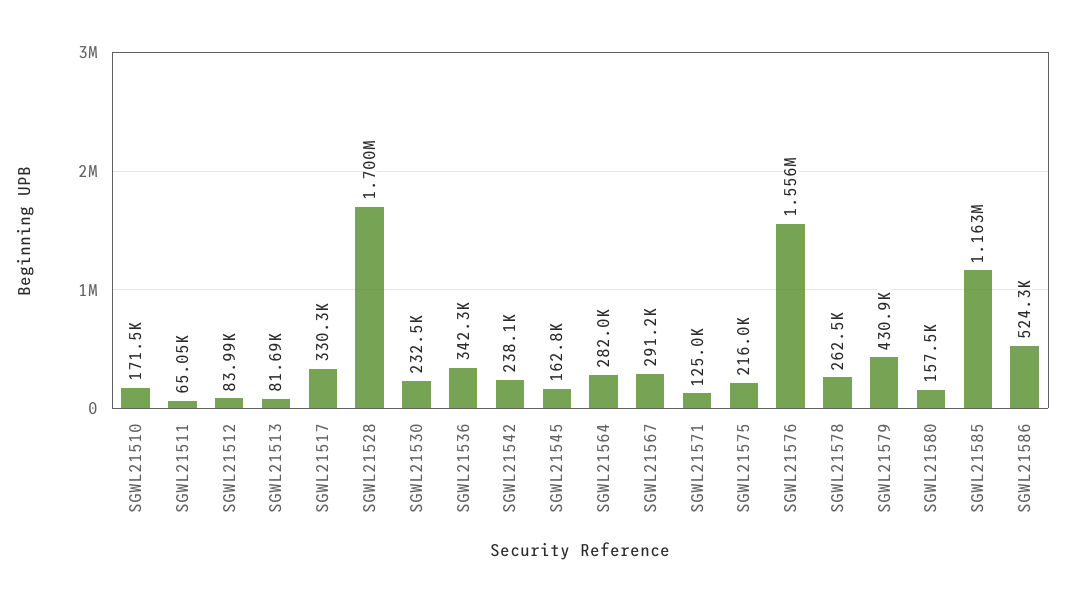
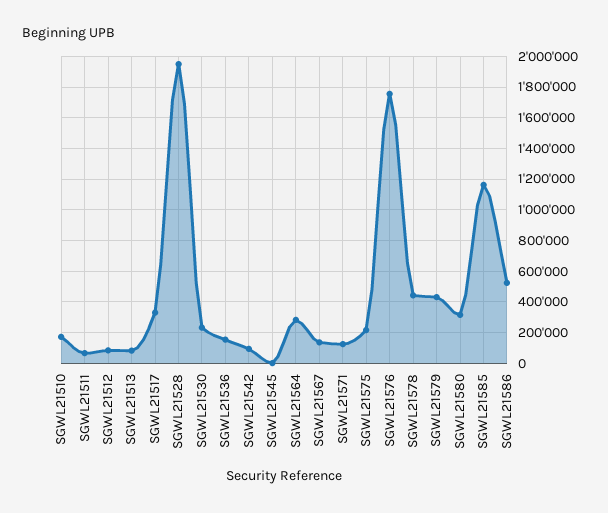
  {
    "SGWL21510": 171500,
    "SGWL21511": 65050,
    "SGWL21512": 83990,
    "SGWL21513": 81690,
    "SGWL21517": 330300,
-   "SGWL21528": 1700000,
+   "SGWL21528": 1950000,
    "SGWL21530": 232500,
-   "SGWL21536": 342300,
+   "SGWL21536": 150000,
-   "SGWL21542": 238100,
+   "SGWL21542": 100000,
-   "SGWL21545": 162800,
+   "SGWL21545": 0,
    "SGWL21564": 282000,
-   "SGWL21567": 291200,
+   "SGWL21567": 150000,
    "SGWL21571": 125000,
    "SGWL21575": 216000,
-   "SGWL21576": 1556000,
+   "SGWL21576": 1750000,
-   "SGWL21578": 262500,
+   "SGWL21578": 450000,
    "SGWL21579": 430900,
-   "SGWL21580": 157500,
+   "SGWL21580": 300000,
    "SGWL21585": 1163000,
    "SGWL21586": 524300
  }

